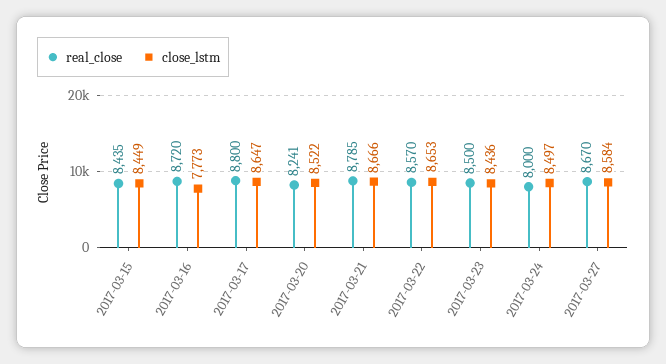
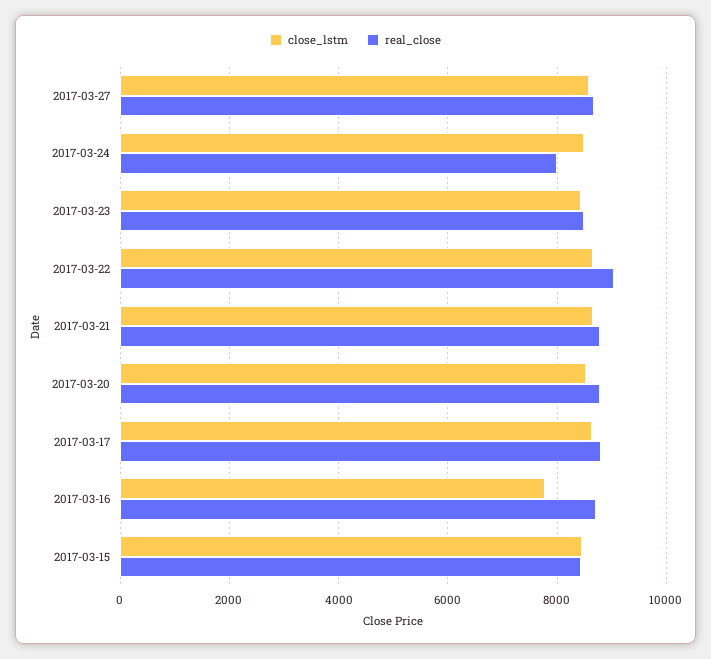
  {
    "real_close": {
      "2017-03-15": 8435,
      "2017-03-16": 8720,
      "2017-03-17": 8800,
-     "2017-03-20": 8241,
+     "2017-03-20": 8800,
      "2017-03-21": 8785,
-     "2017-03-22": 8570,
+     "2017-03-22": 9000,
      "2017-03-23": 8500,
      "2017-03-24": 8000,
      "2017-03-27": 8670
    },
    "close_lstm": {
      "2017-03-15": 8449,
      "2017-03-16": 7773,
      "2017-03-17": 8647,
      "2017-03-20": 8522,
      "2017-03-21": 8666,
      "2017-03-22": 8653,
      "2017-03-23": 8436,
      "2017-03-24": 8497,
      "2017-03-27": 8584
    }
  }

